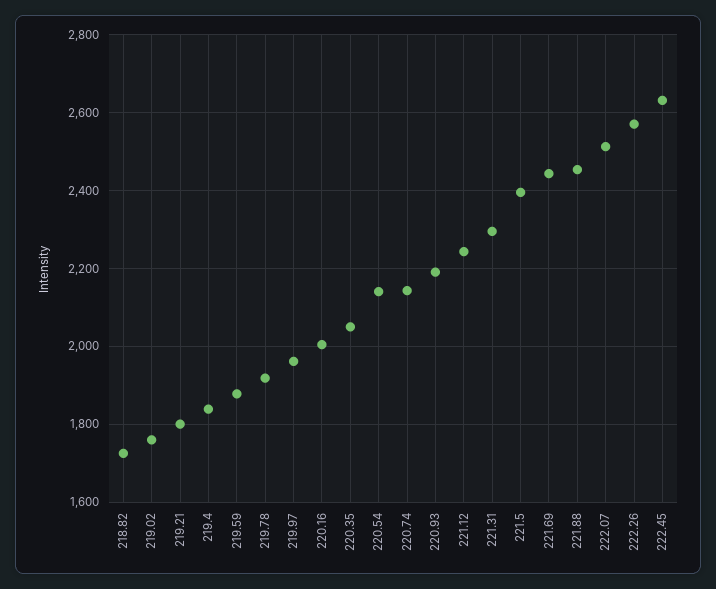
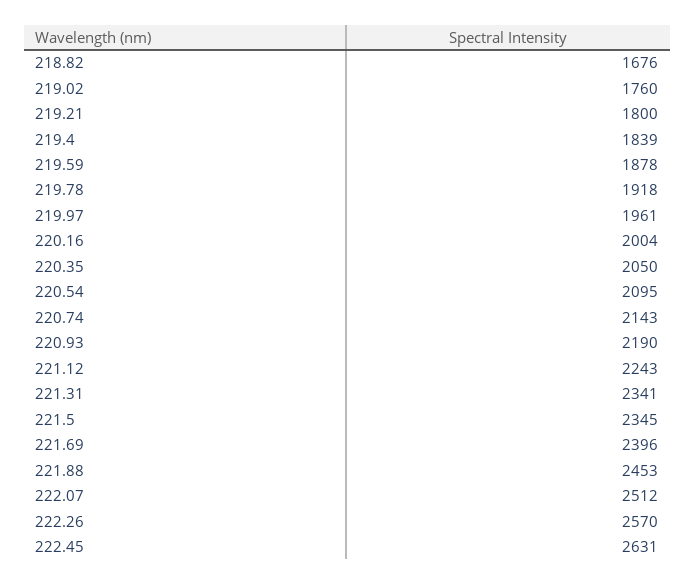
  {
-   "218.82": 1720,
+   "218.82": 1676,
    "219.02": 1760,
    "219.21": 1800,
    "219.4": 1839,
    "219.59": 1878,
    "219.78": 1918,
    "219.97": 1961,
    "220.16": 2004,
    "220.35": 2050,
-   "220.54": 2140,
+   "220.54": 2095,
    "220.74": 2143,
    "220.93": 2190,
    "221.12": 2243,
-   "221.31": 2300,
+   "221.31": 2341,
-   "221.5": 2400,
+   "221.5": 2345,
-   "221.69": 2440,
+   "221.69": 2396,
    "221.88": 2453,
    "222.07": 2512,
    "222.26": 2570,
    "222.45": 2631
  }

